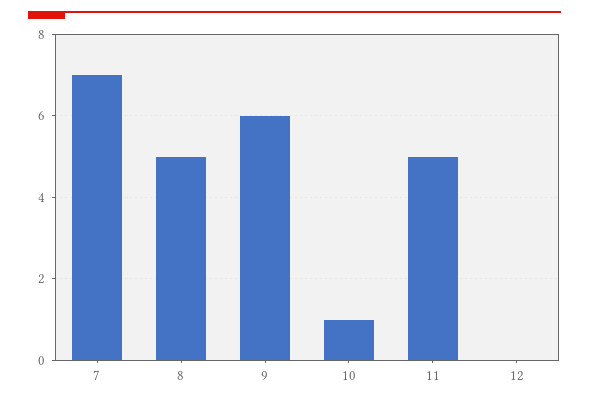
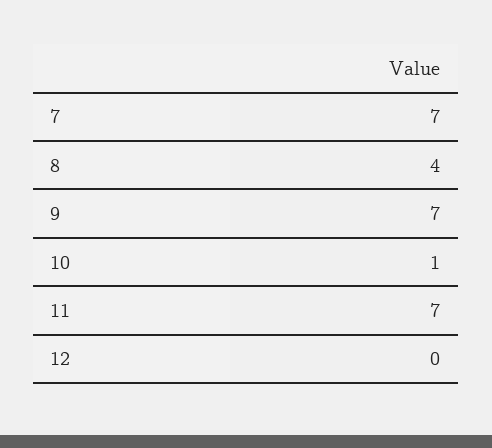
  {
    "7": 7,
-   "8": 5,
+   "8": 4,
-   "9": 6,
+   "9": 7,
    "10": 1,
-   "11": 5,
+   "11": 7,
    "12": 0
  }

